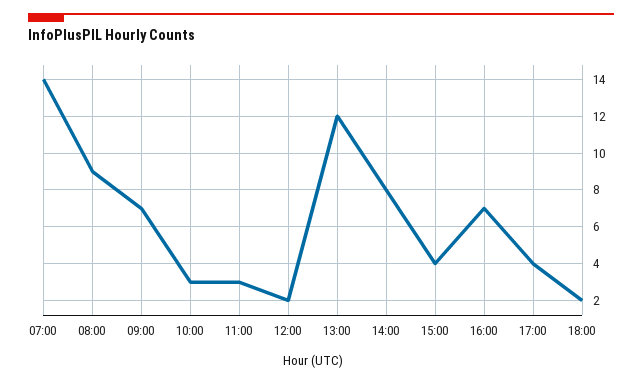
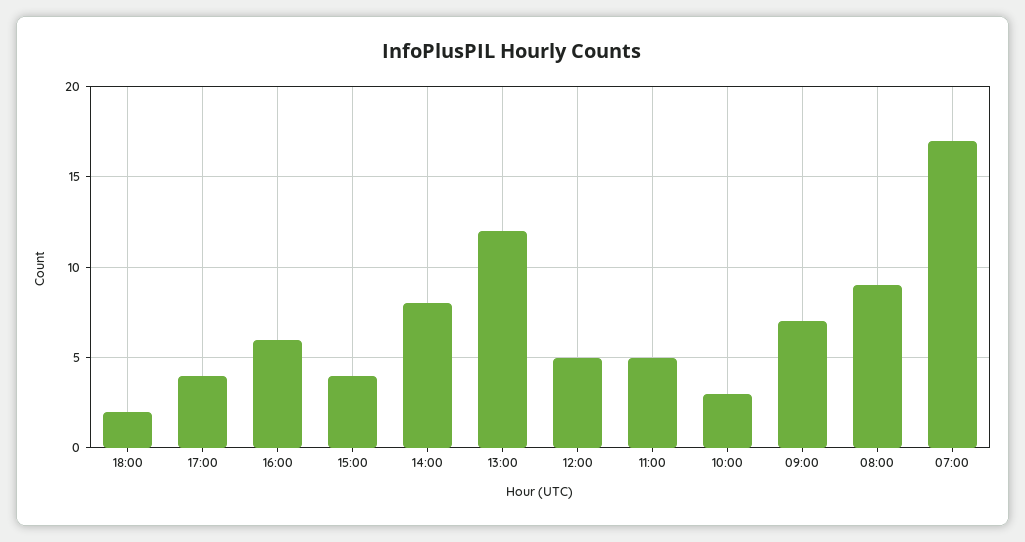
  {
-   "07:00": 14,
+   "07:00": 17,
    "08:00": 9,
    "09:00": 7,
    "10:00": 3,
-   "11:00": 3,
+   "11:00": 5,
-   "12:00": 2,
+   "12:00": 5,
    "13:00": 12,
    "14:00": 8,
    "15:00": 4,
-   "16:00": 7,
+   "16:00": 6,
    "17:00": 4,
    "18:00": 2
  }

